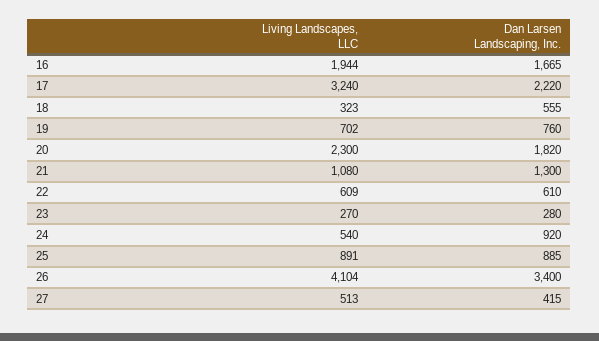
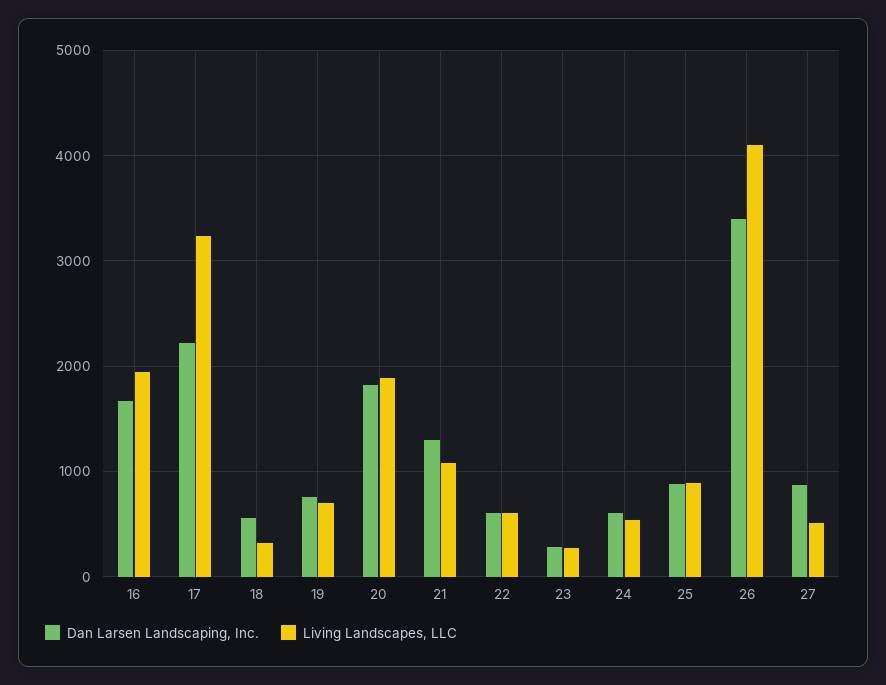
  {
    "Living Landscapes, LLC": {
      "16": 1944,
      "17": 3240,
      "18": 323,
      "19": 702,
-     "20": 2300,
+     "20": 1900,
      "21": 1080,
      "22": 609,
      "23": 270,
      "24": 540,
      "25": 891,
      "26": 4104,
      "27": 513
    },
    "Dan Larsen Landscaping, Inc.": {
      "16": 1665,
      "17": 2220,
      "18": 555,
      "19": 760,
      "20": 1820,
      "21": 1300,
      "22": 610,
      "23": 280,
-     "24": 920,
+     "24": 600,
      "25": 885,
      "26": 3400,
-     "27": 415
+     "27": 900
    }
  }

